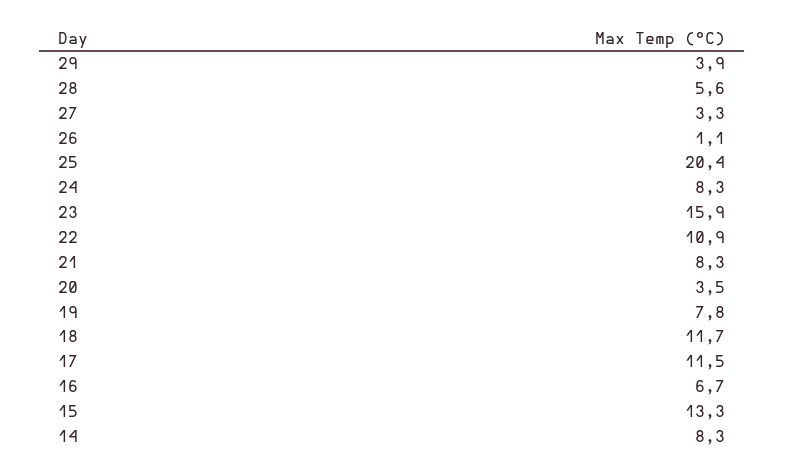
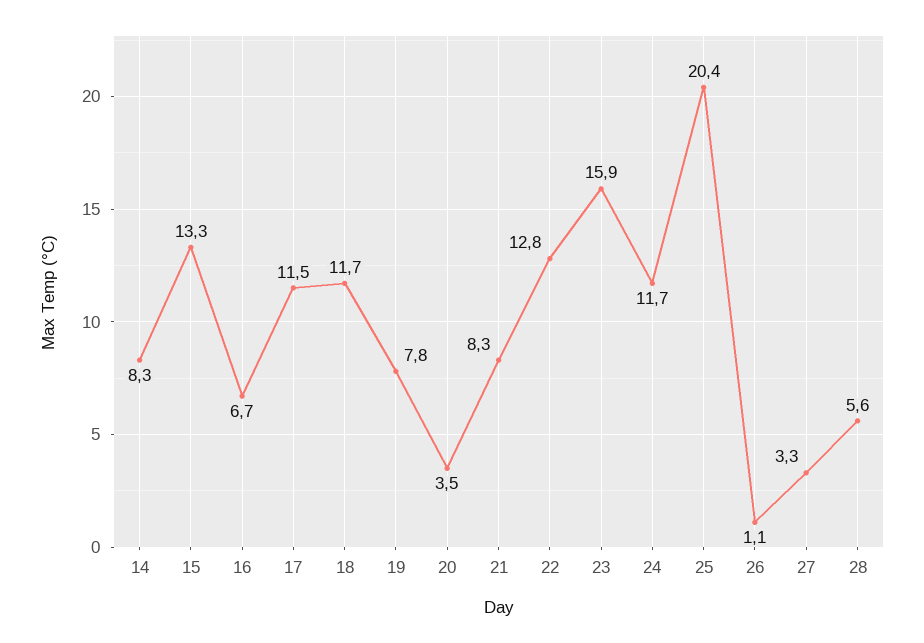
  {
-   "29": 3.9,
    "28": 5.6,
    "27": 3.3,
    "26": 1.1,
    "25": 20.4,
-   "24": 8.3,
+   "24": 11.7,
    "23": 15.9,
-   "22": 10.9,
+   "22": 12.8,
    "21": 8.3,
    "20": 3.5,
    "19": 7.8,
    "18": 11.7,
    "17": 11.5,
    "16": 6.7,
    "15": 13.3,
    "14": 8.3
  }

